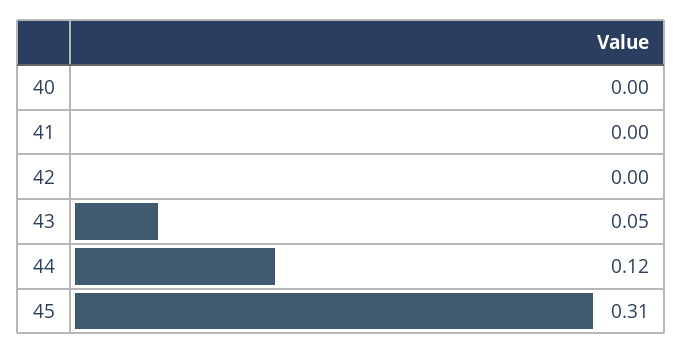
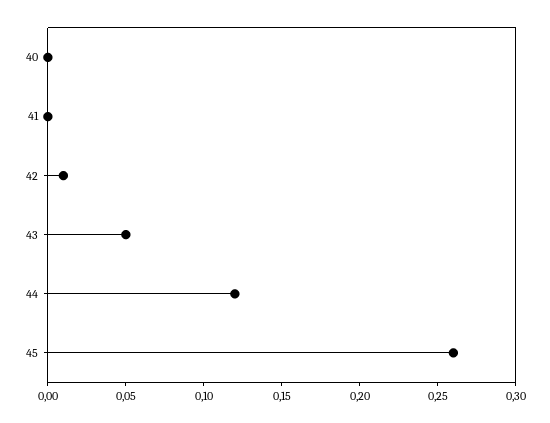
  {
    "40": 0,
    "41": 0,
-   "42": 0,
+   "42": 0.01,
    "43": 0.05,
    "44": 0.12,
-   "45": 0.31
+   "45": 0.26
  }

